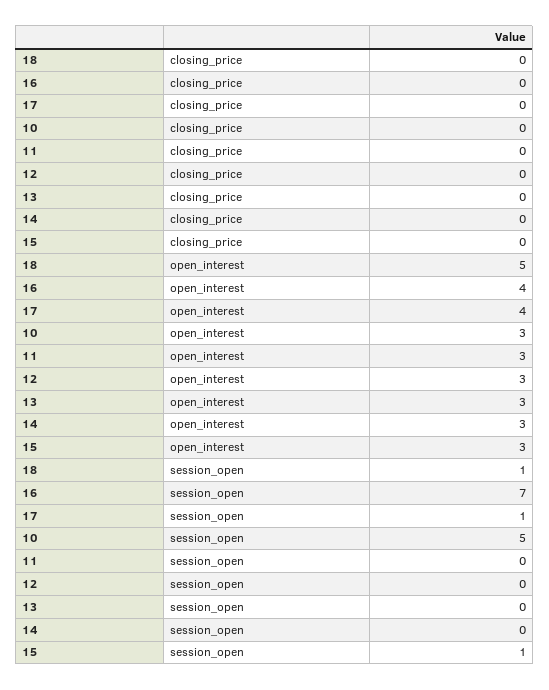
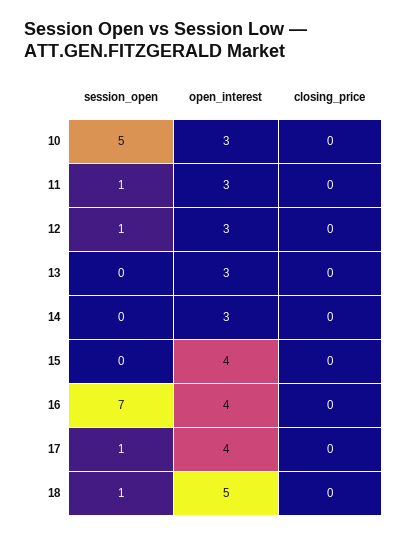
  {
    "18": {
      "closing_price": 0,
      "open_interest": 5,
      "session_open": 1
    },
    "16": {
      "closing_price": 0,
      "open_interest": 4,
      "session_open": 7
    },
    "17": {
      "closing_price": 0,
      "open_interest": 4,
      "session_open": 1
    },
    "10": {
      "closing_price": 0,
      "open_interest": 3,
      "session_open": 5
    },
    "11": {
      "closing_price": 0,
      "open_interest": 3,
-     "session_open": 0
+     "session_open": 1
    },
    "12": {
      "closing_price": 0,
      "open_interest": 3,
-     "session_open": 0
+     "session_open": 1
    },
    "13": {
      "closing_price": 0,
      "open_interest": 3,
      "session_open": 0
    },
    "14": {
      "closing_price": 0,
      "open_interest": 3,
      "session_open": 0
    },
    "15": {
      "closing_price": 0,
-     "open_interest": 3,
+     "open_interest": 4,
-     "session_open": 1
+     "session_open": 0
    }
  }

